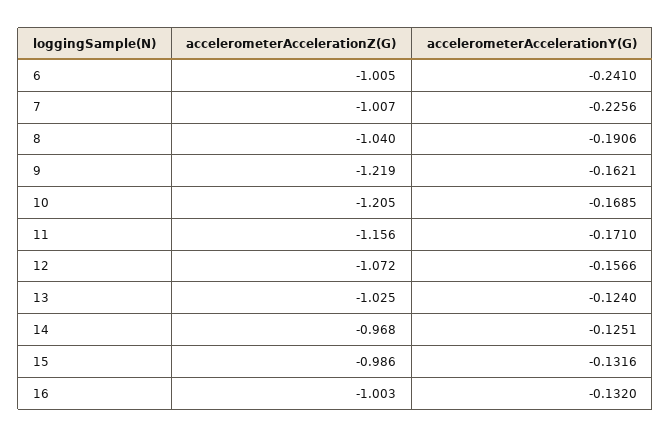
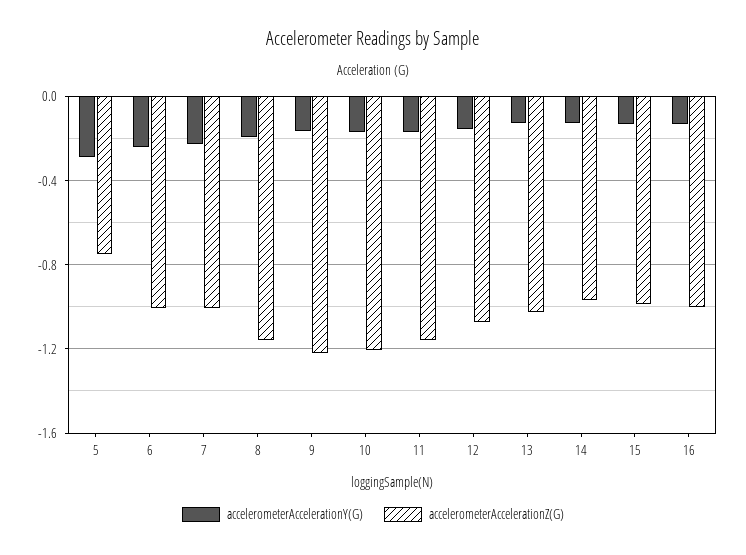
  {
    "accelerometerAccelerationZ(G)": {
      "6": -1.005,
      "7": -1.007,
-     "8": -1.04,
+     "8": -1.15,
      "9": -1.219,
      "10": -1.205,
      "11": -1.156,
      "12": -1.072,
      "13": -1.025,
      "14": -0.968,
      "15": -0.986,
-     "16": -1.003
+     "16": -1.003,
+     "5": -0.75
    },
    "accelerometerAccelerationY(G)": {
      "6": -0.241,
      "7": -0.2256,
      "8": -0.1906,
      "9": -0.1621,
      "10": -0.1685,
      "11": -0.171,
      "12": -0.1566,
      "13": -0.124,
      "14": -0.1251,
      "15": -0.1316,
-     "16": -0.132
+     "16": -0.132,
+     "5": -0.3
    }
  }

